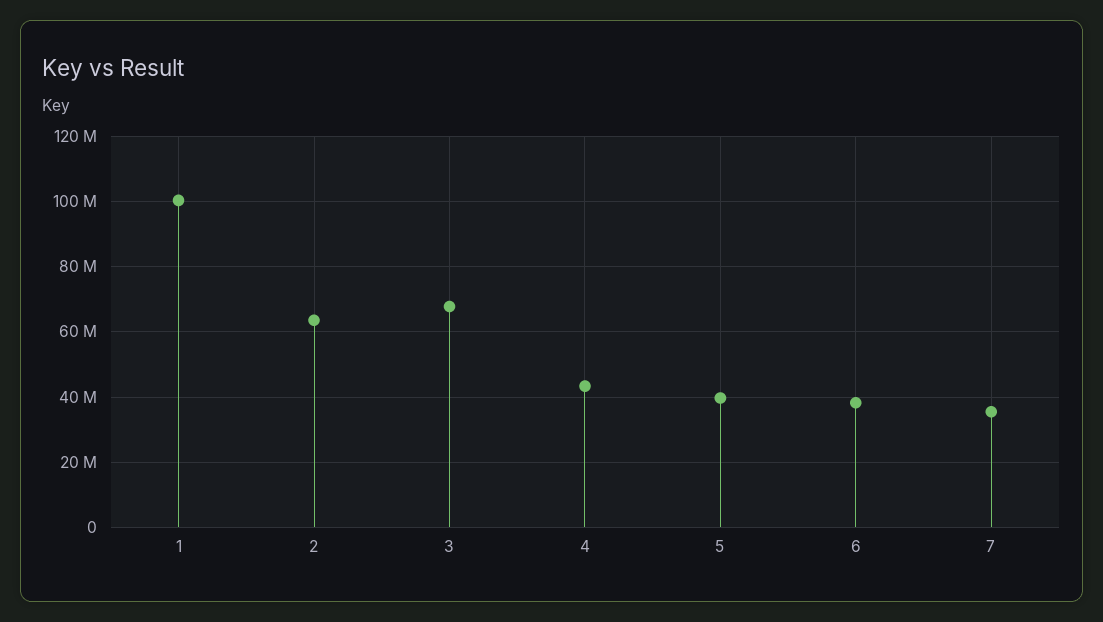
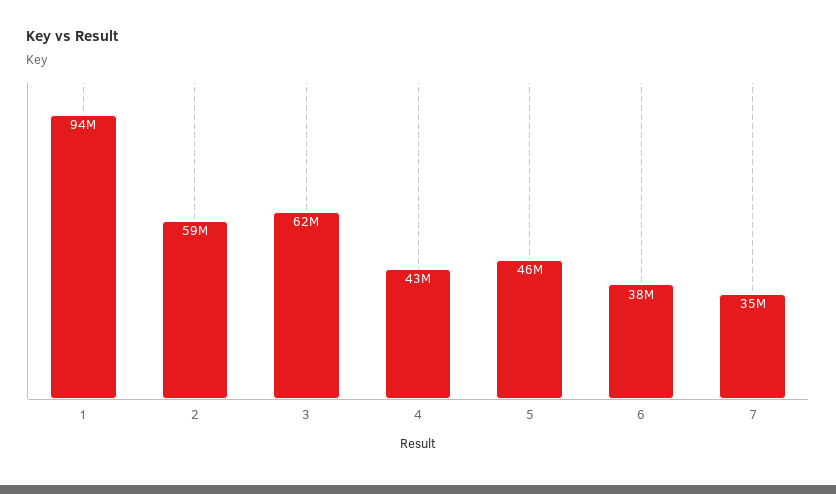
  {
-   "1": 100000000,
+   "1": 94000000,
-   "2": 64000000,
+   "2": 59000000,
-   "3": 68000000,
+   "3": 62000000,
    "4": 43000000,
-   "5": 40000000,
+   "5": 46000000,
    "6": 38000000,
    "7": 35000000
  }

